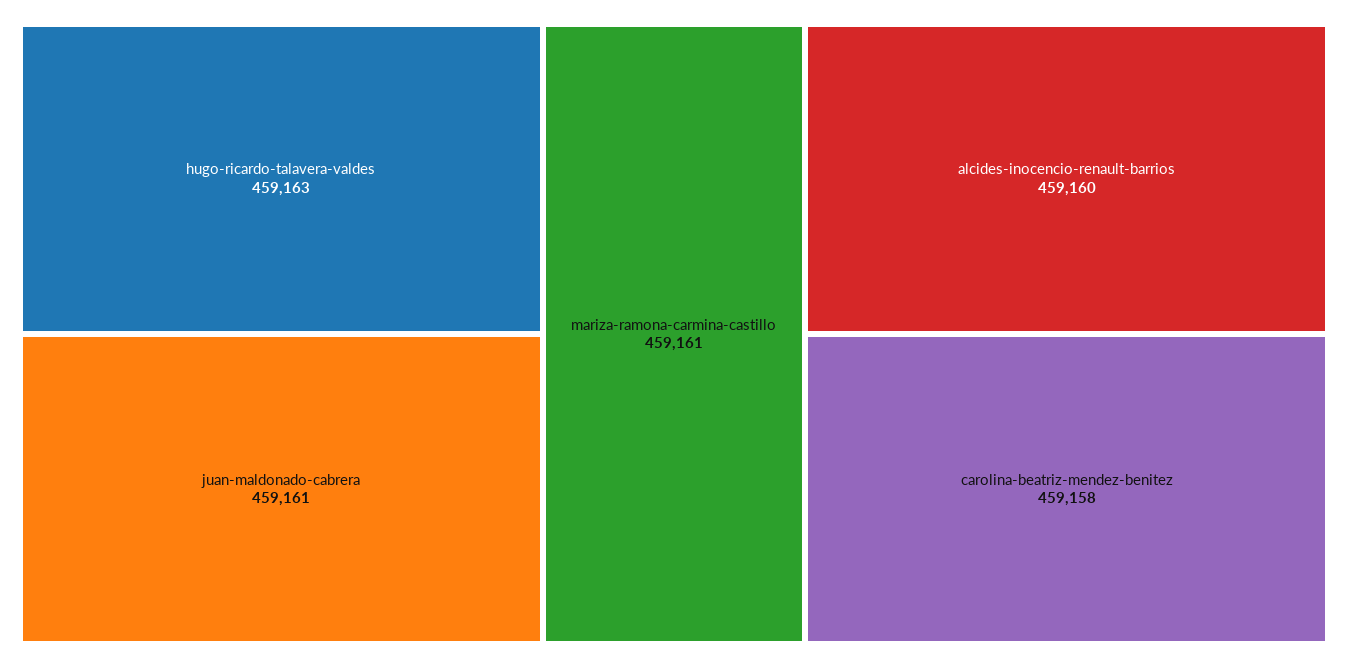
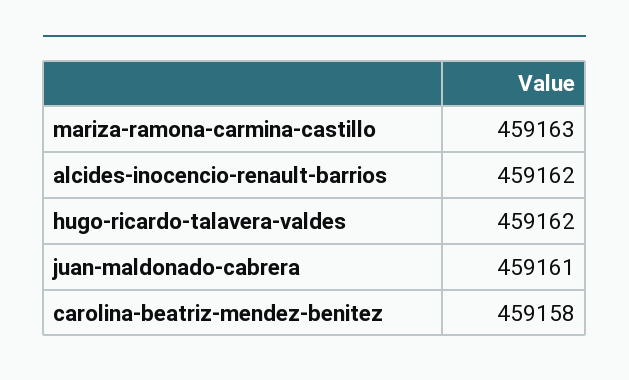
  {
-   "hugo-ricardo-talavera-valdes": 459163,
+   "hugo-ricardo-talavera-valdes": 459162,
    "juan-maldonado-cabrera": 459161,
-   "mariza-ramona-carmina-castillo": 459161,
+   "mariza-ramona-carmina-castillo": 459163,
-   "alcides-inocencio-renault-barrios": 459160,
+   "alcides-inocencio-renault-barrios": 459162,
    "carolina-beatriz-mendez-benitez": 459158
  }

